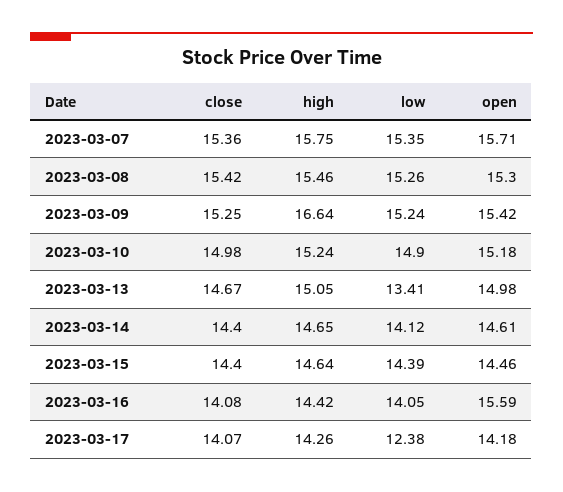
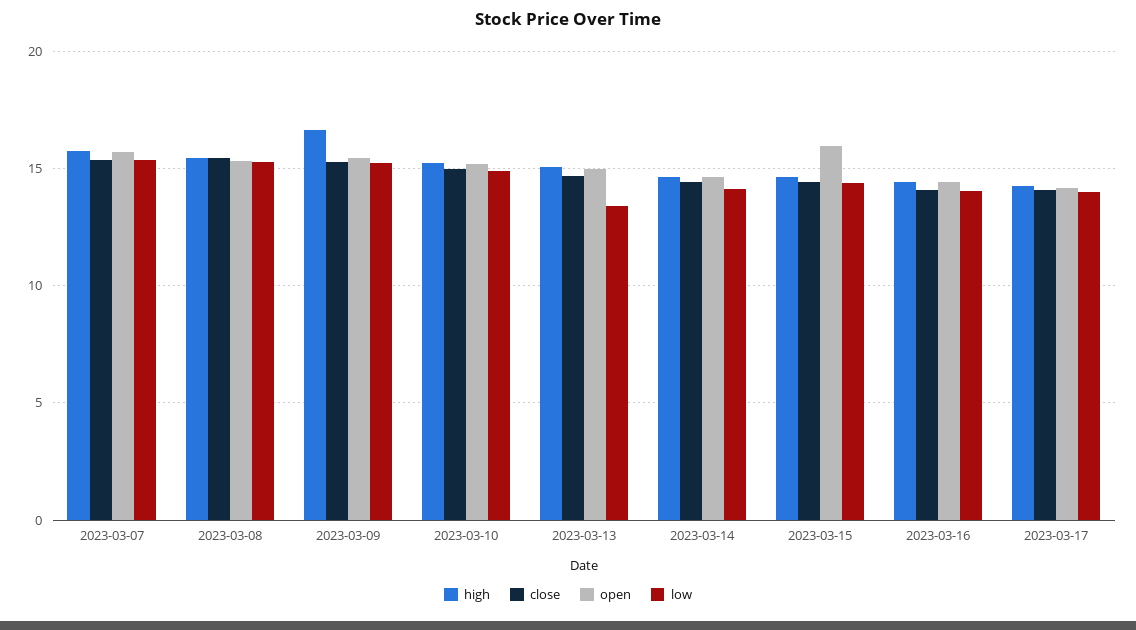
  {
    "close": {
      "2023-03-07": 15.36,
      "2023-03-08": 15.42,
      "2023-03-09": 15.25,
      "2023-03-10": 14.98,
      "2023-03-13": 14.67,
      "2023-03-14": 14.4,
      "2023-03-15": 14.4,
      "2023-03-16": 14.08,
      "2023-03-17": 14.07
    },
    "high": {
      "2023-03-07": 15.75,
      "2023-03-08": 15.46,
      "2023-03-09": 16.64,
      "2023-03-10": 15.24,
      "2023-03-13": 15.05,
      "2023-03-14": 14.65,
      "2023-03-15": 14.64,
      "2023-03-16": 14.42,
      "2023-03-17": 14.26
    },
    "low": {
      "2023-03-07": 15.35,
      "2023-03-08": 15.26,
      "2023-03-09": 15.24,
      "2023-03-10": 14.9,
      "2023-03-13": 13.41,
      "2023-03-14": 14.12,
      "2023-03-15": 14.39,
      "2023-03-16": 14.05,
-     "2023-03-17": 12.38
+     "2023-03-17": 14
    },
    "open": {
      "2023-03-07": 15.71,
      "2023-03-08": 15.3,
      "2023-03-09": 15.42,
      "2023-03-10": 15.18,
      "2023-03-13": 14.98,
      "2023-03-14": 14.61,
-     "2023-03-15": 14.46,
+     "2023-03-15": 16,
-     "2023-03-16": 15.59,
+     "2023-03-16": 14.5,
      "2023-03-17": 14.18
    }
  }

